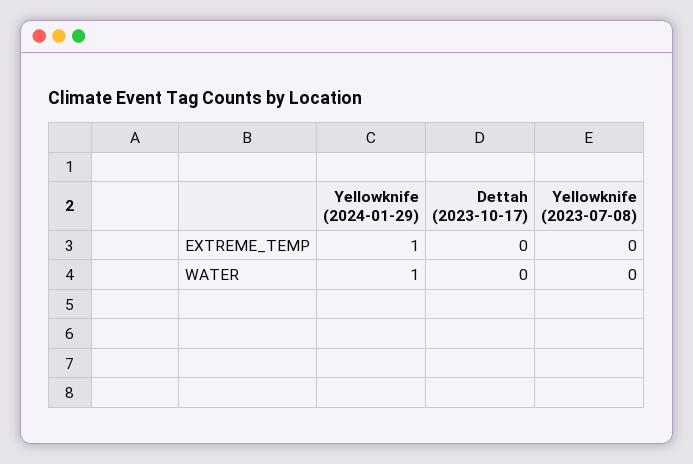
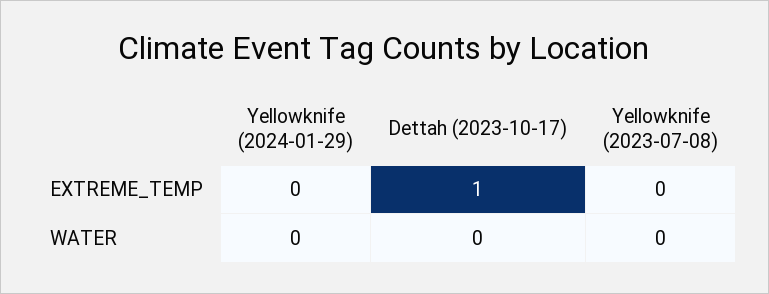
  {
    "Yellowknife (2024-01-29)": {
-     "EXTREME_TEMP": 1,
+     "EXTREME_TEMP": 0,
-     "WATER": 1
+     "WATER": 0
    },
    "Dettah (2023-10-17)": {
-     "EXTREME_TEMP": 0,
+     "EXTREME_TEMP": 1,
      "WATER": 0
    },
    "Yellowknife (2023-07-08)": {
      "EXTREME_TEMP": 0,
      "WATER": 0
    }
  }

